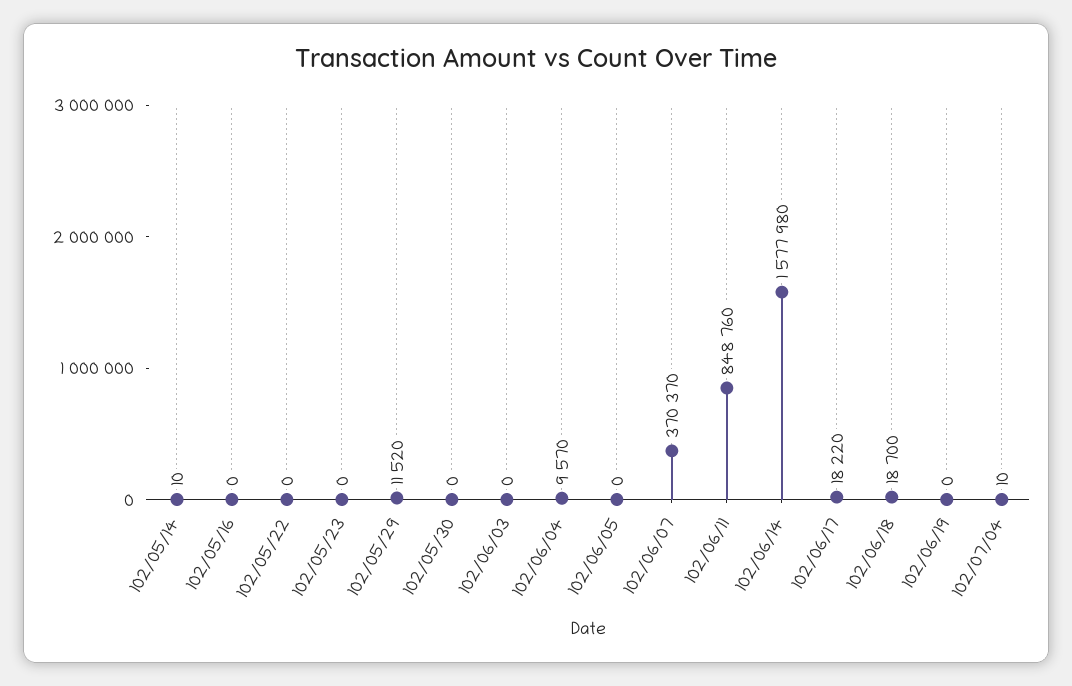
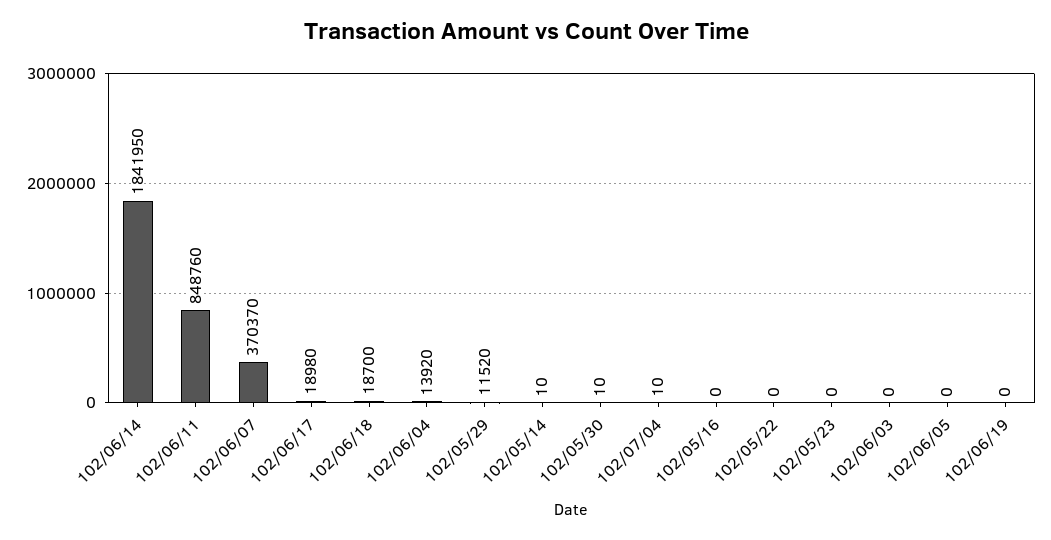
  {
    "102/05/14": 10,
    "102/05/16": 0,
    "102/05/22": 0,
    "102/05/23": 0,
    "102/05/29": 11520,
-   "102/05/30": 0,
+   "102/05/30": 10,
    "102/06/03": 0,
-   "102/06/04": 9570,
+   "102/06/04": 13920,
    "102/06/05": 0,
    "102/06/07": 370370,
    "102/06/11": 848760,
-   "102/06/14": 1577980,
+   "102/06/14": 1841950,
-   "102/06/17": 18220,
+   "102/06/17": 18980,
    "102/06/18": 18700,
    "102/06/19": 0,
    "102/07/04": 10
  }

